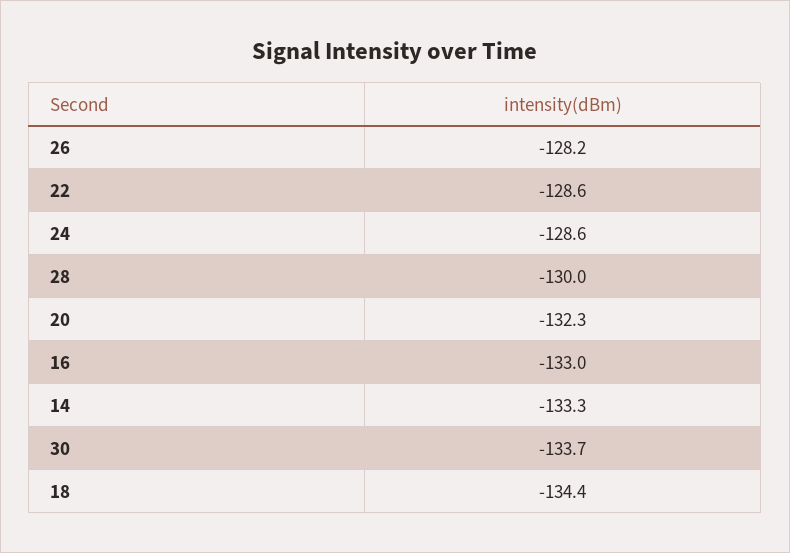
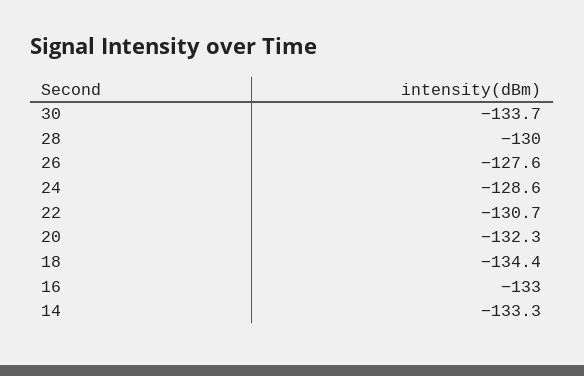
  {
-   "26": -128.2,
+   "26": -127.6,
-   "22": -128.6,
+   "22": -130.7,
    "24": -128.6,
    "28": -130,
    "20": -132.3,
    "16": -133,
    "14": -133.3,
    "30": -133.7,
    "18": -134.4
  }

